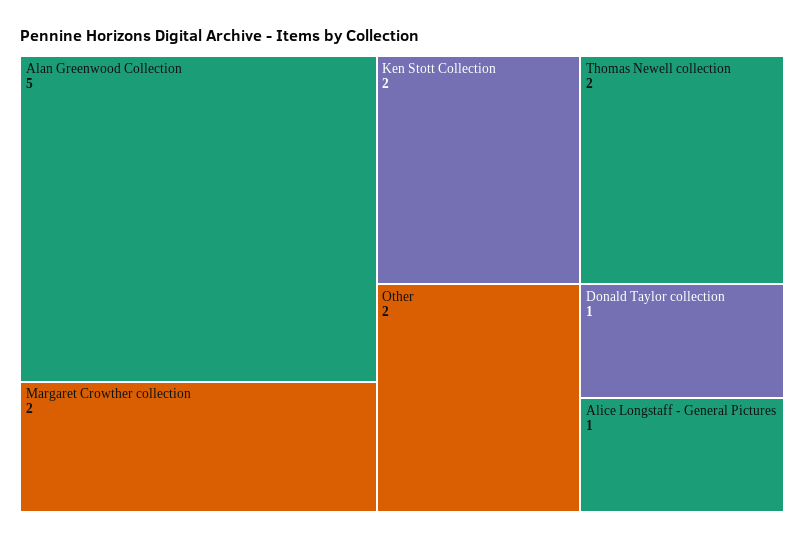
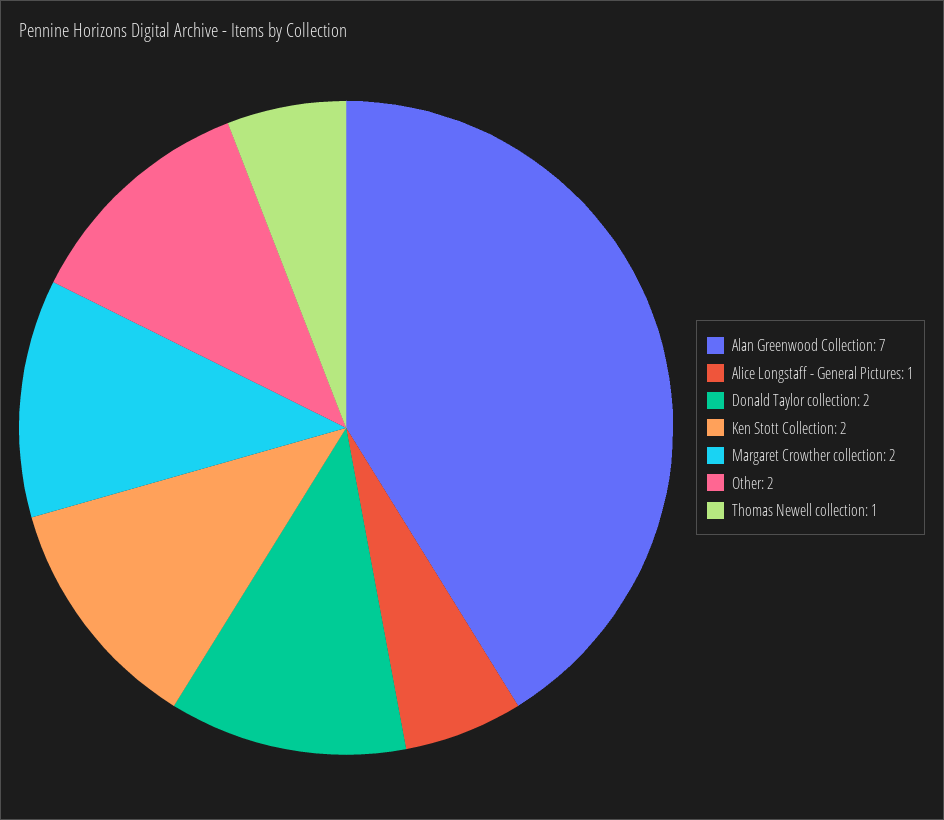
  {
-   "Alan Greenwood Collection": 5,
+   "Alan Greenwood Collection": 7,
    "Margaret Crowther collection": 2,
    "Ken Stott Collection": 2,
-   "Thomas Newell collection": 2,
+   "Thomas Newell collection": 1,
    "Other": 2,
-   "Donald Taylor collection": 1,
+   "Donald Taylor collection": 2,
    "Alice Longstaff - General Pictures": 1
  }

